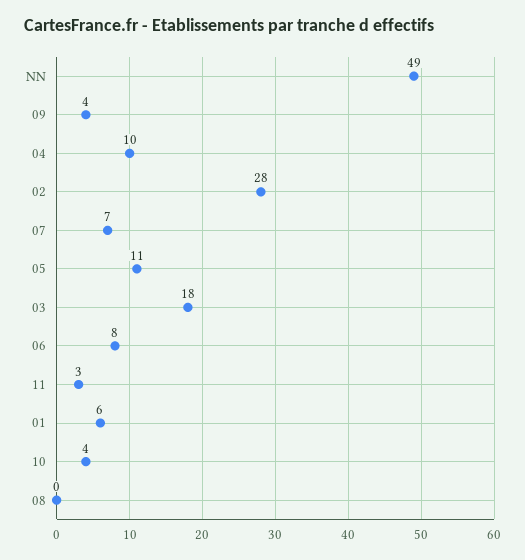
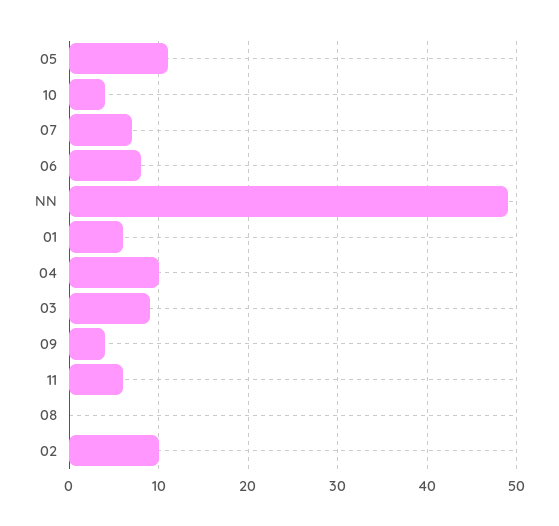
  {
    "NN": 49,
    "09": 4,
    "04": 10,
-   "02": 28,
+   "02": 10,
    "07": 7,
    "05": 11,
-   "03": 18,
+   "03": 9,
    "06": 8,
-   "11": 3,
+   "11": 6,
    "01": 6,
    "10": 4,
    "08": 0
  }

